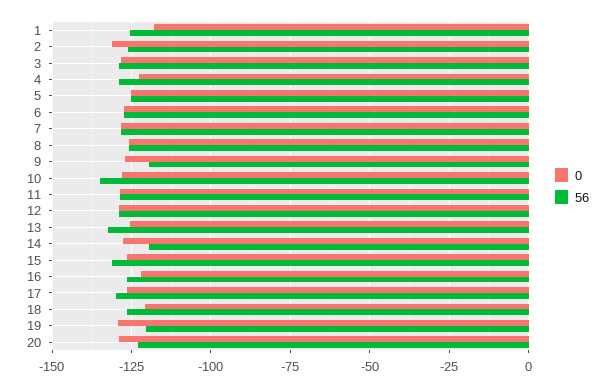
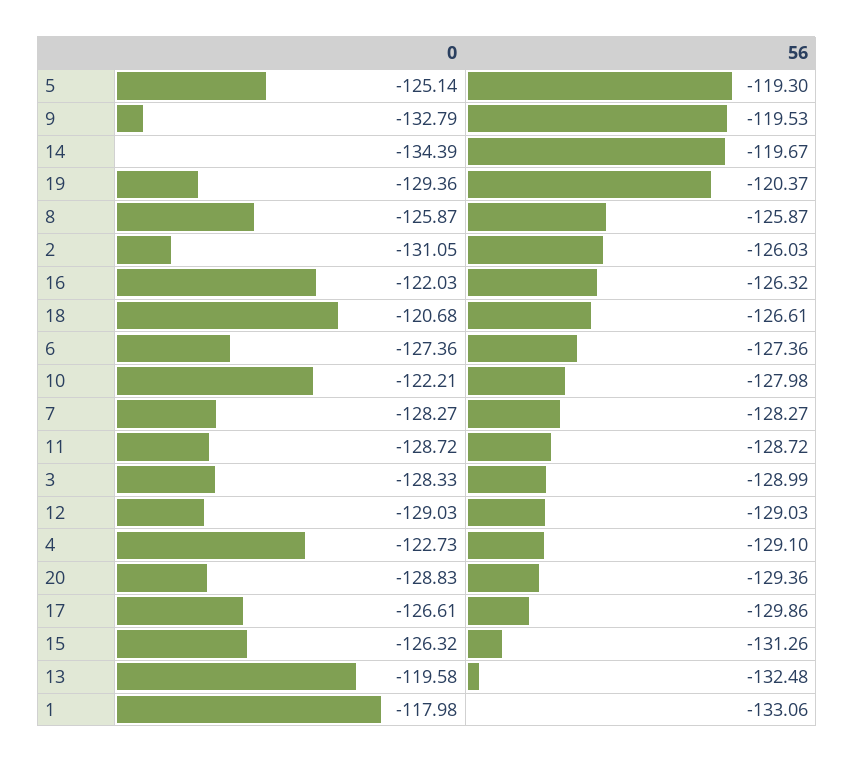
  {
    "0": {
      "1": -117.98,
      "2": -131.05,
      "3": -128.33,
      "4": -122.73,
      "5": -125.14,
      "6": -127.36,
      "7": -128.27,
      "8": -125.87,
-     "9": -127.5,
+     "9": -132.79,
-     "10": -127.5,
+     "10": -122.21,
      "11": -128.72,
      "12": -129.03,
-     "13": -125,
+     "13": -119.58,
-     "14": -127.5,
+     "14": -134.39,
      "15": -126.32,
      "16": -122.03,
      "17": -126.61,
      "18": -120.68,
      "19": -129.36,
      "20": -128.83
    },
    "56": {
-     "1": -125,
+     "1": -133.06,
      "2": -126.03,
      "3": -128.99,
      "4": -129.1,
-     "5": -125,
+     "5": -119.3,
      "6": -127.36,
      "7": -128.27,
      "8": -125.87,
      "9": -119.53,
-     "10": -135,
+     "10": -127.98,
      "11": -128.72,
      "12": -129.03,
      "13": -132.48,
      "14": -119.67,
      "15": -131.26,
      "16": -126.32,
      "17": -129.86,
      "18": -126.61,
      "19": -120.37,
-     "20": -122.5
+     "20": -129.36
    }
  }

